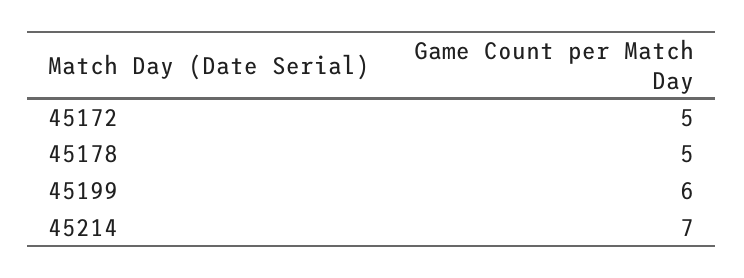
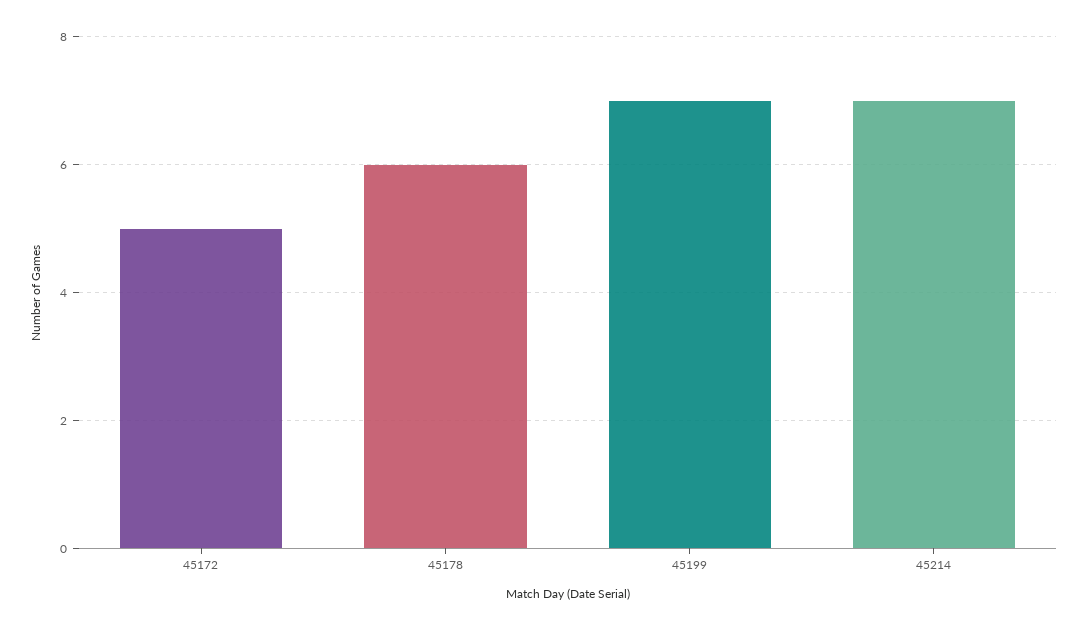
  {
    "45172": 5,
-   "45178": 5,
+   "45178": 6,
-   "45199": 6,
+   "45199": 7,
    "45214": 7
  }

